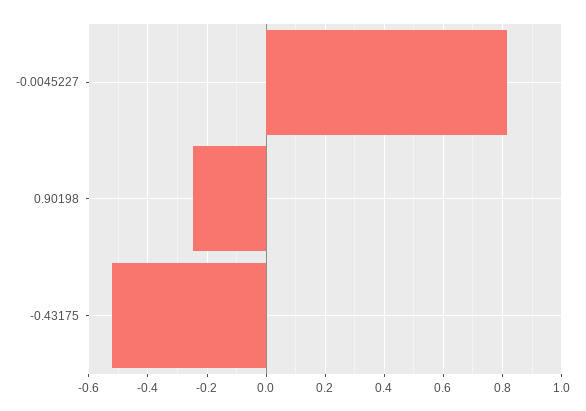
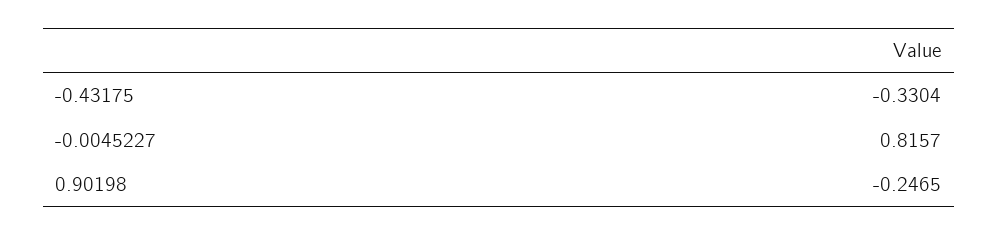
  {
    "-0.0045227": 0.8157,
    "0.90198": -0.2465,
-   "-0.43175": -0.525
+   "-0.43175": -0.3304
  }

